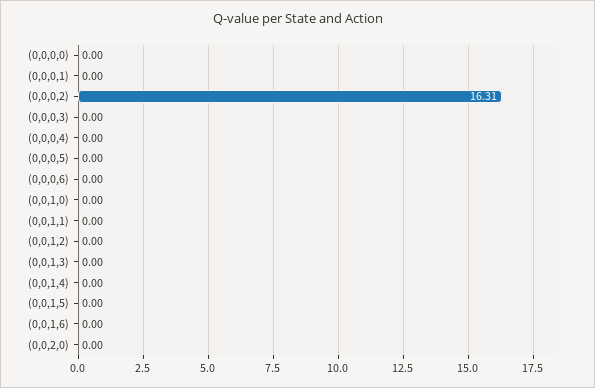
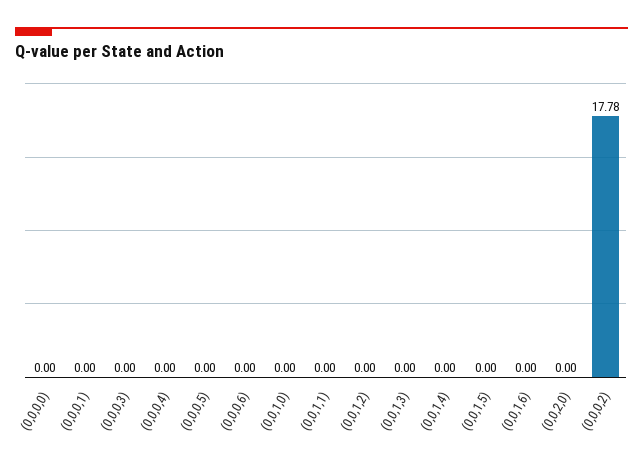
  {
    "(0,0,0,0)": 0,
    "(0,0,0,1)": 0,
-   "(0,0,0,2)": 16.31,
+   "(0,0,0,2)": 17.78,
    "(0,0,0,3)": 0,
    "(0,0,0,4)": 0,
    "(0,0,0,5)": 0,
    "(0,0,0,6)": 0,
    "(0,0,1,0)": 0,
    "(0,0,1,1)": 0,
    "(0,0,1,2)": 0,
    "(0,0,1,3)": 0,
    "(0,0,1,4)": 0,
    "(0,0,1,5)": 0,
    "(0,0,1,6)": 0,
    "(0,0,2,0)": 0
  }

